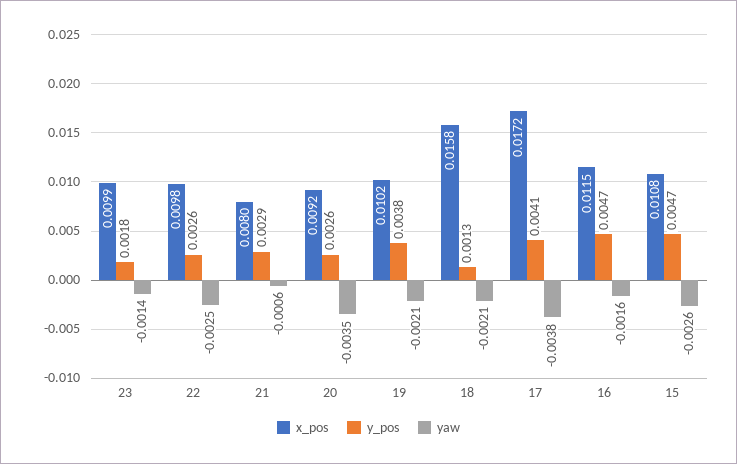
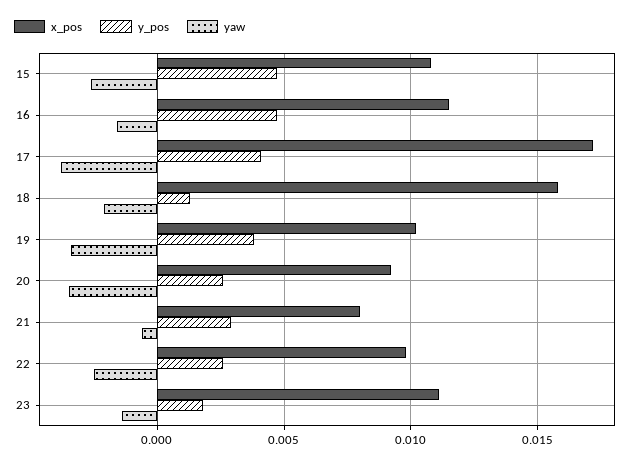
  {
    "x_pos": {
-     "23": 0.0099,
+     "23": 0.011,
      "22": 0.0098,
      "21": 0.008,
      "20": 0.0092,
      "19": 0.0102,
      "18": 0.0158,
      "17": 0.0172,
      "16": 0.0115,
      "15": 0.0108
    },
    "y_pos": {
      "23": 0.0018,
      "22": 0.0026,
      "21": 0.0029,
      "20": 0.0026,
      "19": 0.0038,
      "18": 0.0013,
      "17": 0.0041,
      "16": 0.0047,
      "15": 0.0047
    },
    "yaw": {
      "23": -0.0014,
      "22": -0.0025,
      "21": -0.0006,
      "20": -0.0035,
-     "19": -0.0021,
+     "19": -0.0035,
      "18": -0.0021,
      "17": -0.0038,
      "16": -0.0016,
      "15": -0.0026
    }
  }

